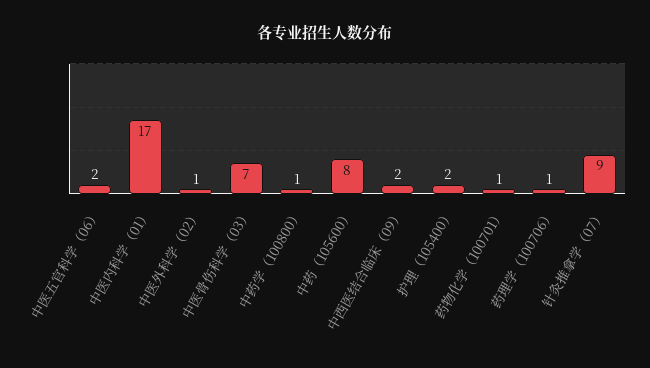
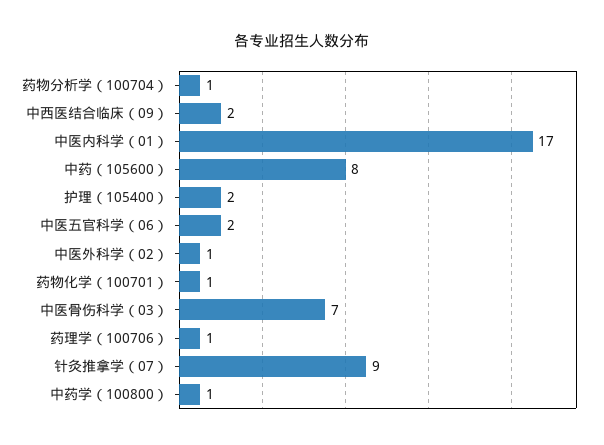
  {
    "中医五官科学（06）": 2,
    "中医内科学（01）": 17,
    "中医外科学（02）": 1,
    "中医骨伤科学（03）": 7,
    "中药学（100800）": 1,
    "中药（105600）": 8,
    "中西医结合临床（09）": 2,
    "护理（105400）": 2,
    "药物化学（100701）": 1,
    "药理学（100706）": 1,
-   "针灸推拿学（07）": 9
+   "针灸推拿学（07）": 9,
+   "药物分析学（100704）": 1
  }

